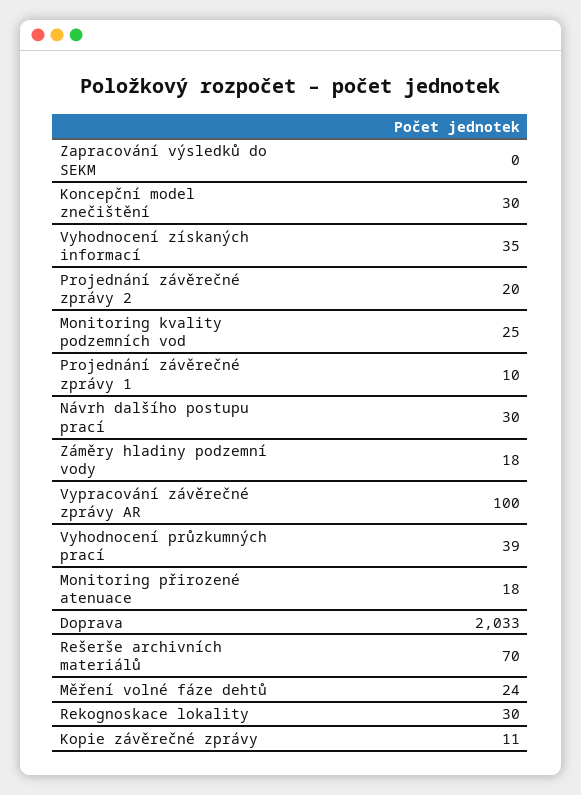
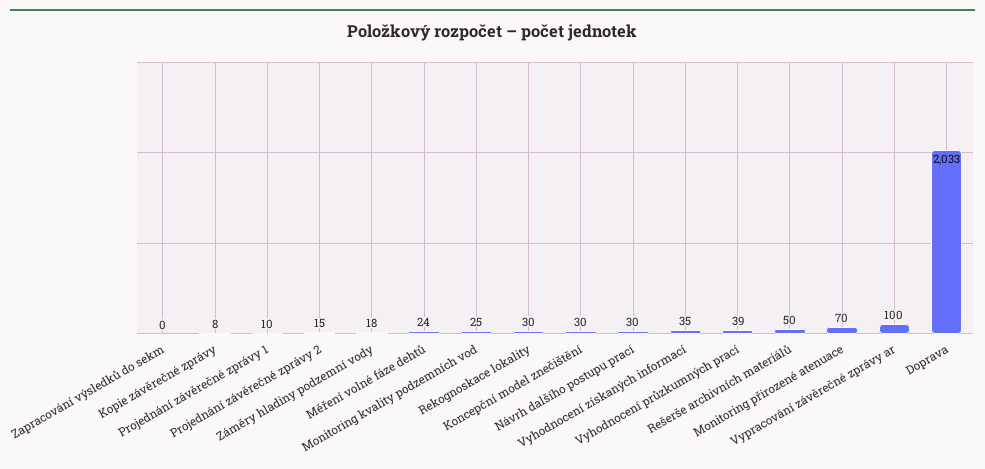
  {
    "Zapracování výsledků do SEKM": 0,
    "Koncepční model znečištění": 30,
    "Vyhodnocení získaných informací": 35,
-   "Projednání závěrečné zprávy 2": 20,
+   "Projednání závěrečné zprávy 2": 15,
    "Monitoring kvality podzemních vod": 25,
    "Projednání závěrečné zprávy 1": 10,
    "Návrh dalšího postupu prací": 30,
    "Záměry hladiny podzemní vody": 18,
    "Vypracování závěrečné zprávy AR": 100,
    "Vyhodnocení průzkumných prací": 39,
-   "Monitoring přirozené atenuace": 18,
+   "Monitoring přirozené atenuace": 70,
    "Doprava": 2033,
-   "Rešerše archivních materiálů": 70,
+   "Rešerše archivních materiálů": 50,
    "Měření volné fáze dehtů": 24,
    "Rekognoskace lokality": 30,
-   "Kopie závěrečné zprávy": 11
+   "Kopie závěrečné zprávy": 8
  }

